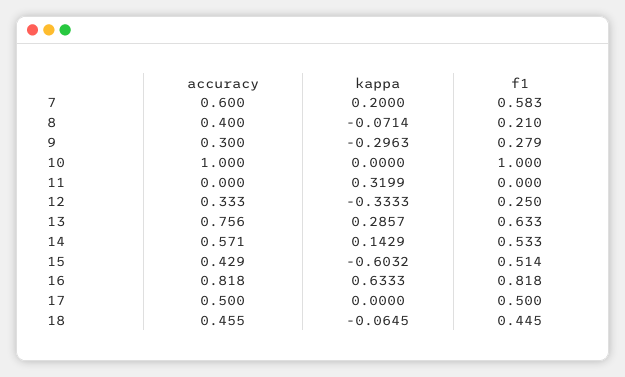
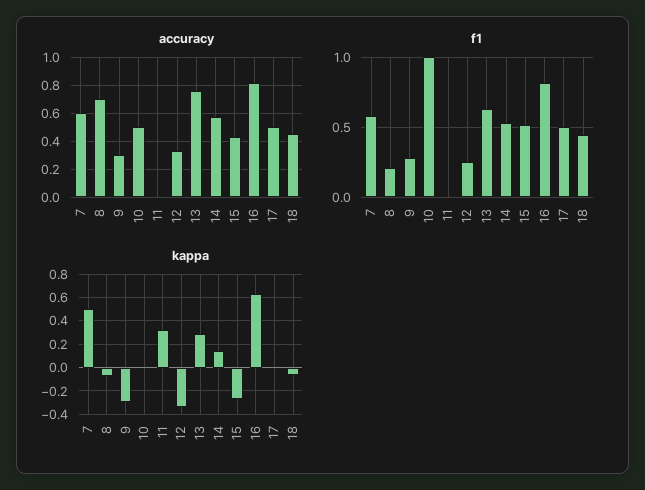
  {
    "accuracy": {
      "7": 0.6,
-     "8": 0.4,
+     "8": 0.7,
      "9": 0.3,
-     "10": 1,
+     "10": 0.5,
      "11": 0,
      "12": 0.333,
      "13": 0.756,
      "14": 0.571,
      "15": 0.429,
      "16": 0.818,
      "17": 0.5,
      "18": 0.455
    },
    "kappa": {
-     "7": 0.2,
+     "7": 0.5,
      "8": -0.0714,
      "9": -0.2963,
      "10": 0,
      "11": 0.3199,
      "12": -0.3333,
      "13": 0.2857,
      "14": 0.1429,
-     "15": -0.6032,
+     "15": -0.3,
      "16": 0.6333,
      "17": 0,
      "18": -0.0645
    },
    "f1": {
      "7": 0.583,
      "8": 0.21,
      "9": 0.279,
      "10": 1,
      "11": 0,
      "12": 0.25,
      "13": 0.633,
      "14": 0.533,
      "15": 0.514,
      "16": 0.818,
      "17": 0.5,
      "18": 0.445
    }
  }

